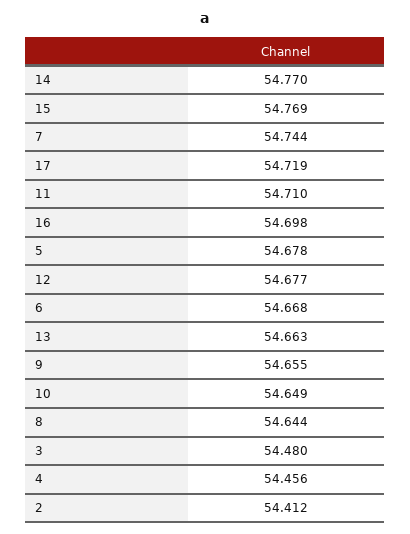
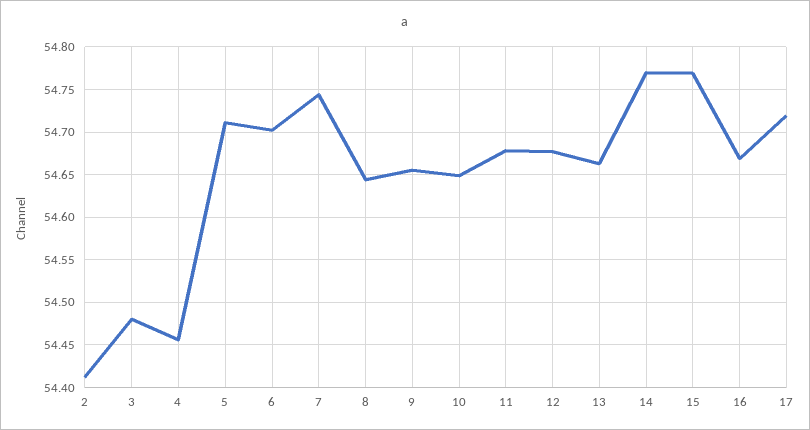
  {
    "14": 54.77,
    "15": 54.769,
    "7": 54.744,
    "17": 54.719,
-   "11": 54.71,
+   "11": 54.68,
-   "16": 54.698,
+   "16": 54.67,
-   "5": 54.678,
+   "5": 54.71,
    "12": 54.677,
-   "6": 54.668,
+   "6": 54.7,
    "13": 54.663,
    "9": 54.655,
    "10": 54.649,
    "8": 54.644,
    "3": 54.48,
    "4": 54.456,
    "2": 54.412
  }

